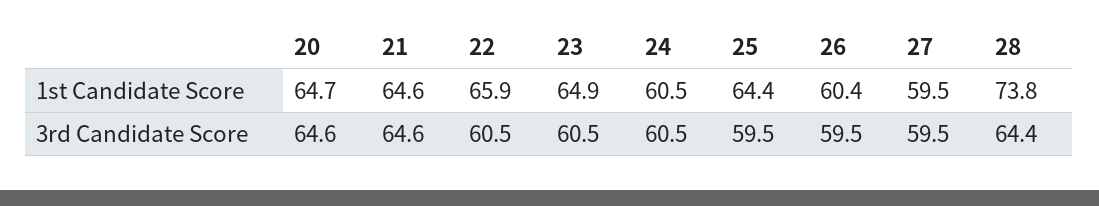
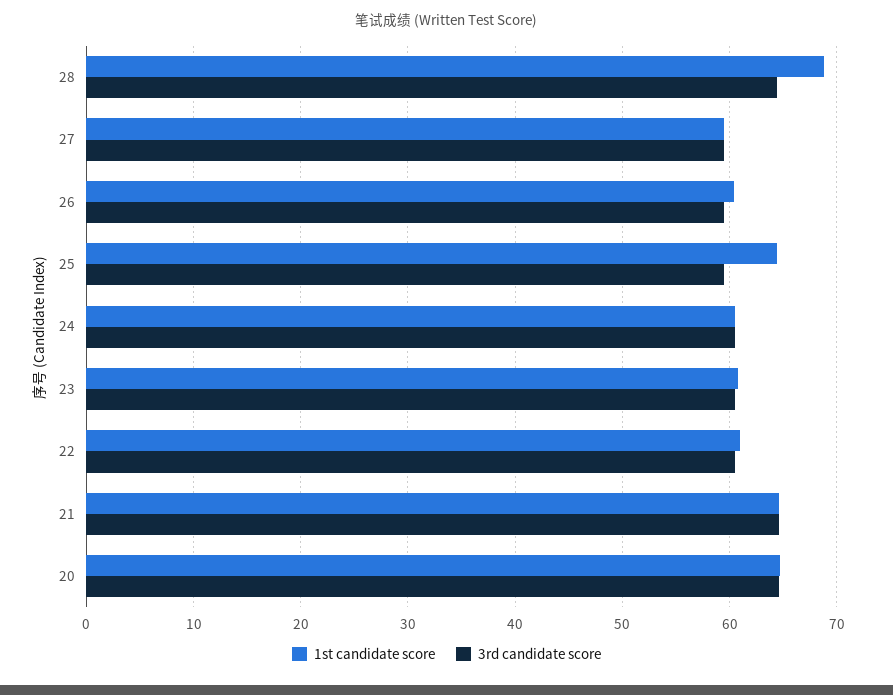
  {
    "1st Candidate Score": {
      "20": 64.7,
      "21": 64.6,
-     "22": 65.9,
+     "22": 61,
-     "23": 64.9,
+     "23": 61,
      "24": 60.5,
      "25": 64.4,
      "26": 60.4,
      "27": 59.5,
-     "28": 73.8
+     "28": 69
    },
    "3rd Candidate Score": {
      "20": 64.6,
      "21": 64.6,
      "22": 60.5,
      "23": 60.5,
      "24": 60.5,
      "25": 59.5,
      "26": 59.5,
      "27": 59.5,
      "28": 64.4
    }
  }

